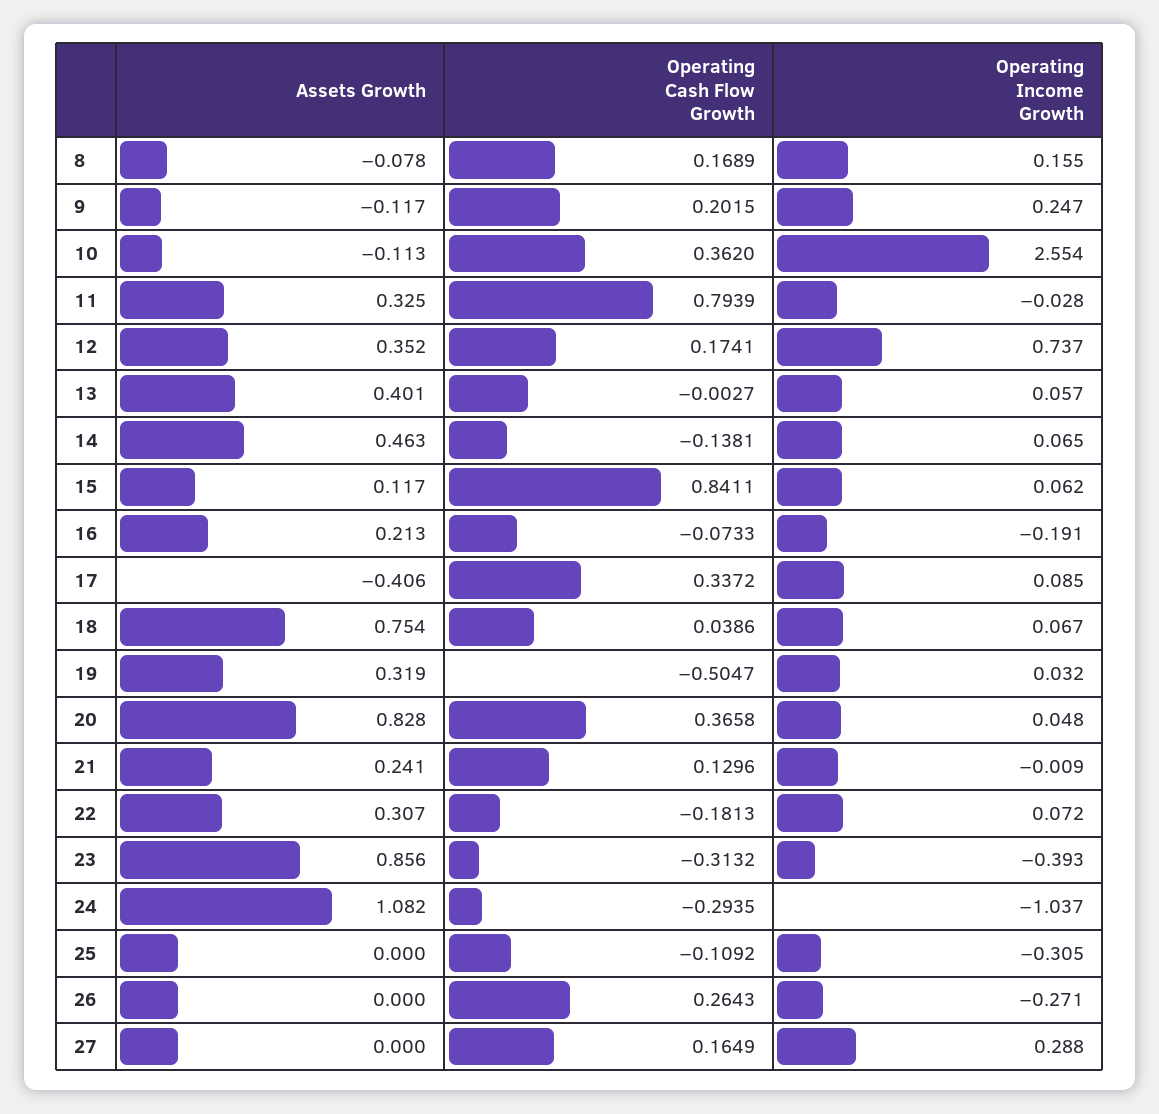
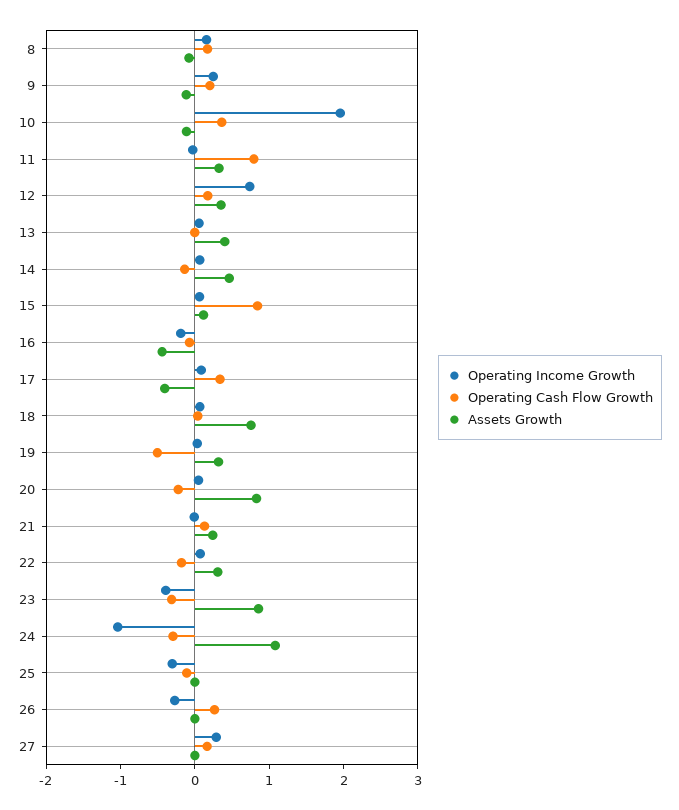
  {
    "Assets Growth": {
      "8": -0.078,
      "9": -0.117,
      "10": -0.113,
      "11": 0.325,
      "12": 0.352,
      "13": 0.401,
      "14": 0.463,
      "15": 0.117,
-     "16": 0.213,
+     "16": -0.4,
      "17": -0.406,
      "18": 0.754,
      "19": 0.319,
      "20": 0.828,
      "21": 0.241,
      "22": 0.307,
      "23": 0.856,
      "24": 1.082,
      "25": 0,
      "26": 0,
      "27": 0
    },
    "Operating Cash Flow Growth": {
      "8": 0.1689,
      "9": 0.2015,
      "10": 0.362,
      "11": 0.7939,
      "12": 0.1741,
      "13": -0.0027,
      "14": -0.1381,
      "15": 0.8411,
      "16": -0.0733,
      "17": 0.3372,
      "18": 0.0386,
      "19": -0.5047,
-     "20": 0.3658,
+     "20": -0.2,
      "21": 0.1296,
      "22": -0.1813,
      "23": -0.3132,
      "24": -0.2935,
      "25": -0.1092,
      "26": 0.2643,
      "27": 0.1649
    },
    "Operating Income Growth": {
      "8": 0.155,
      "9": 0.247,
-     "10": 2.554,
+     "10": 2,
      "11": -0.028,
      "12": 0.737,
      "13": 0.057,
      "14": 0.065,
      "15": 0.062,
      "16": -0.191,
      "17": 0.085,
      "18": 0.067,
      "19": 0.032,
      "20": 0.048,
      "21": -0.009,
      "22": 0.072,
      "23": -0.393,
      "24": -1.037,
      "25": -0.305,
      "26": -0.271,
      "27": 0.288
    }
  }

